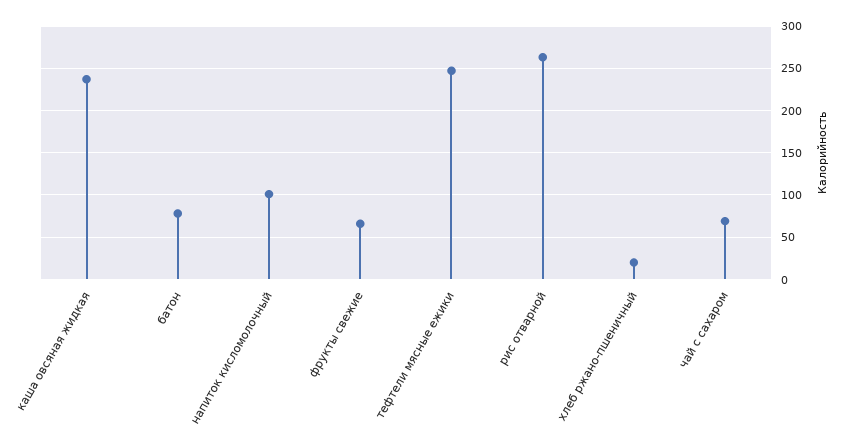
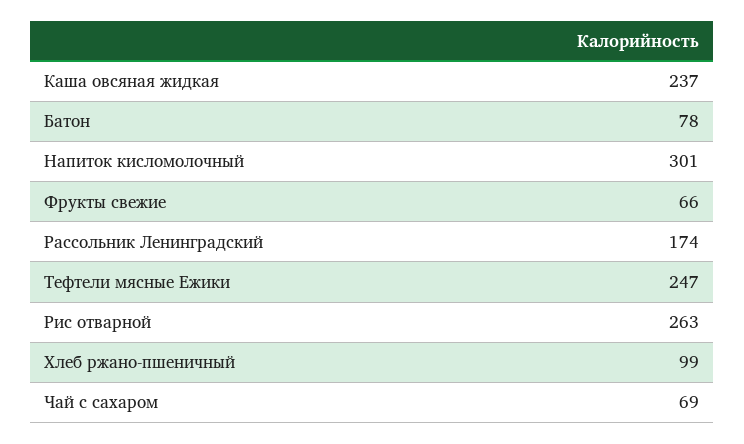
  {
    "каша овсяная жидкая": 237,
    "батон": 78,
-   "напиток кисломолочный": 100,
+   "напиток кисломолочный": 301,
    "фрукты свежие": 66,
    "тефтели мясные ежики": 247,
    "рис отварной": 263,
-   "хлеб ржано-пшеничный": 20,
+   "хлеб ржано-пшеничный": 99,
-   "чай с сахаром": 69
+   "чай с сахаром": 69,
+   "Рассольник Ленинградский": 174
  }

